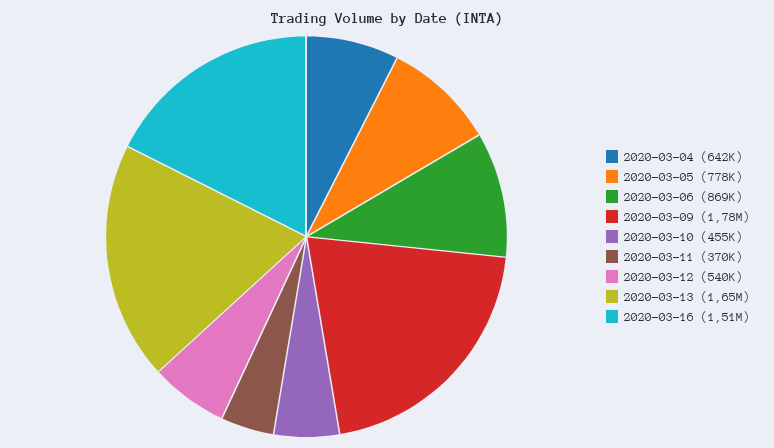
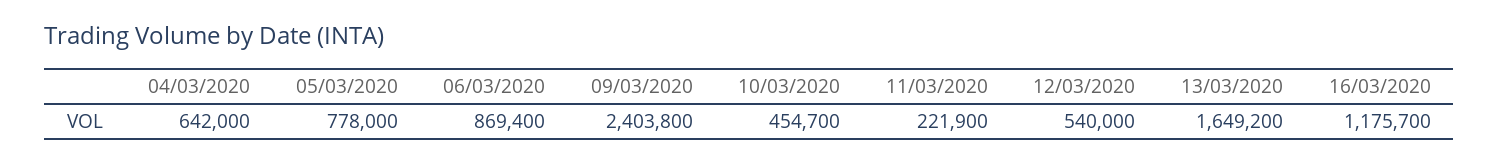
  {
    "2020-03-04": 642000,
    "2020-03-05": 778000,
    "2020-03-06": 869400,
-   "2020-03-09": 1780000,
+   "2020-03-09": 2403800,
    "2020-03-10": 454700,
-   "2020-03-11": 370000,
+   "2020-03-11": 221900,
    "2020-03-12": 540000,
    "2020-03-13": 1649200,
-   "2020-03-16": 1510000
+   "2020-03-16": 1175700
  }

